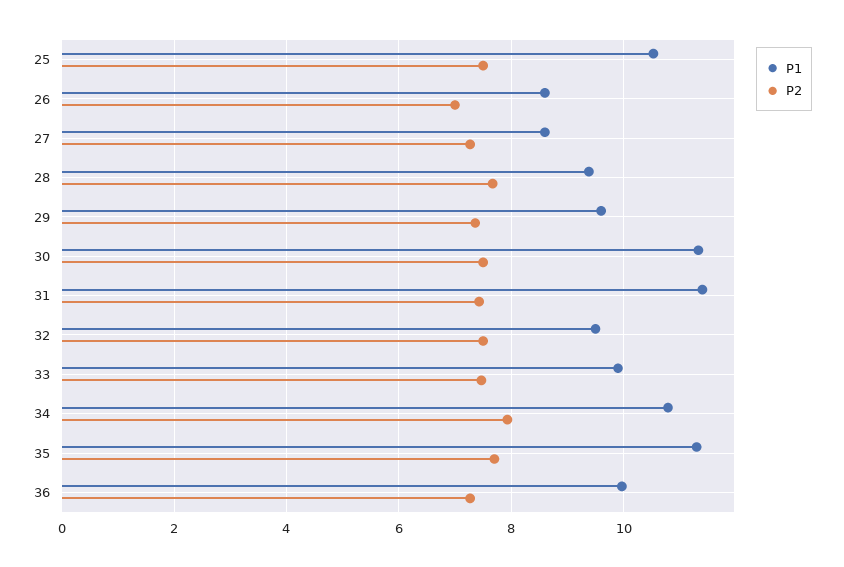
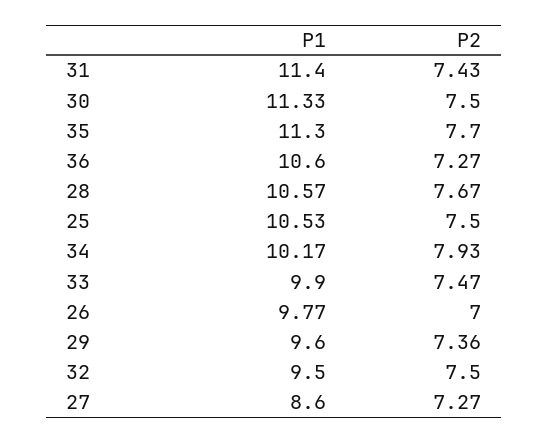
  {
    "P1": {
      "25": 10.53,
-     "26": 8.6,
+     "26": 9.77,
      "27": 8.6,
-     "28": 9.4,
+     "28": 10.57,
      "29": 9.6,
      "30": 11.33,
      "31": 11.4,
      "32": 9.5,
      "33": 9.9,
-     "34": 10.8,
+     "34": 10.17,
      "35": 11.3,
-     "36": 10
+     "36": 10.6
    },
    "P2": {
      "25": 7.5,
      "26": 7,
      "27": 7.27,
      "28": 7.67,
      "29": 7.36,
      "30": 7.5,
      "31": 7.43,
      "32": 7.5,
      "33": 7.47,
      "34": 7.93,
      "35": 7.7,
      "36": 7.27
    }
  }

